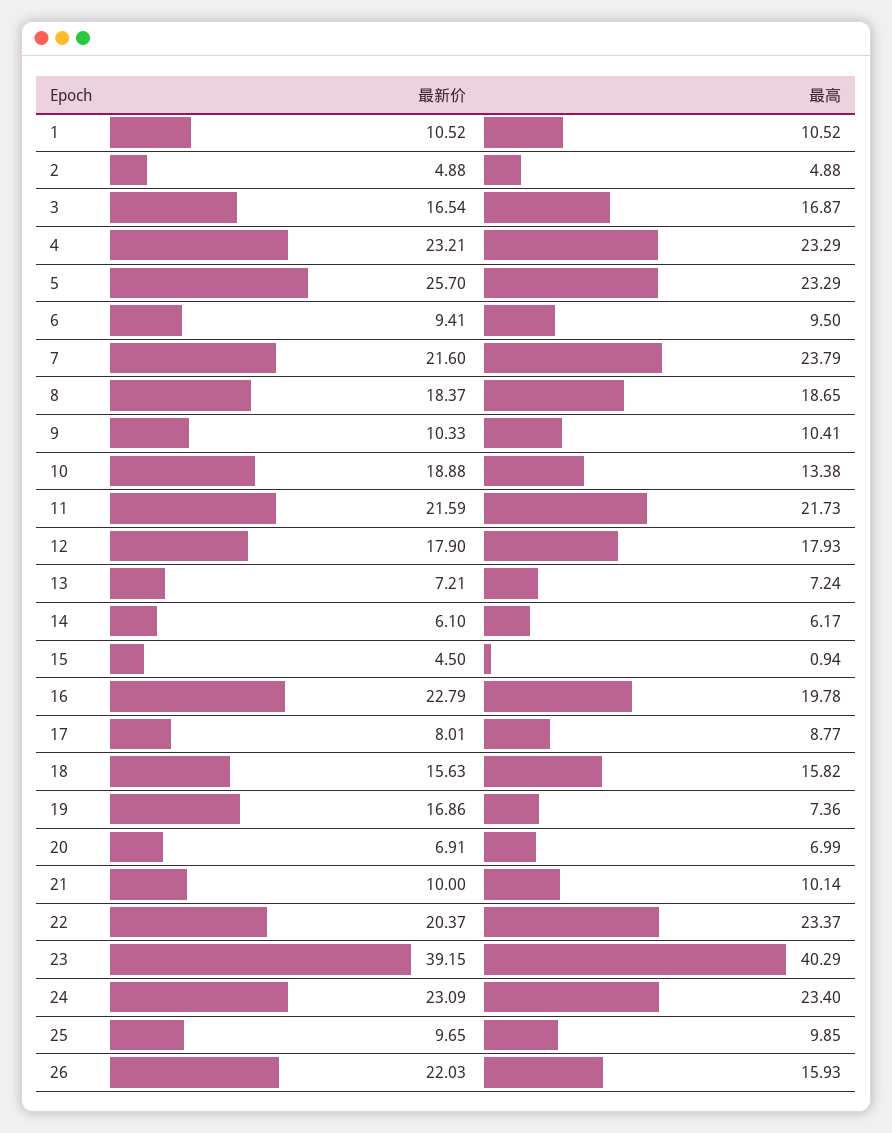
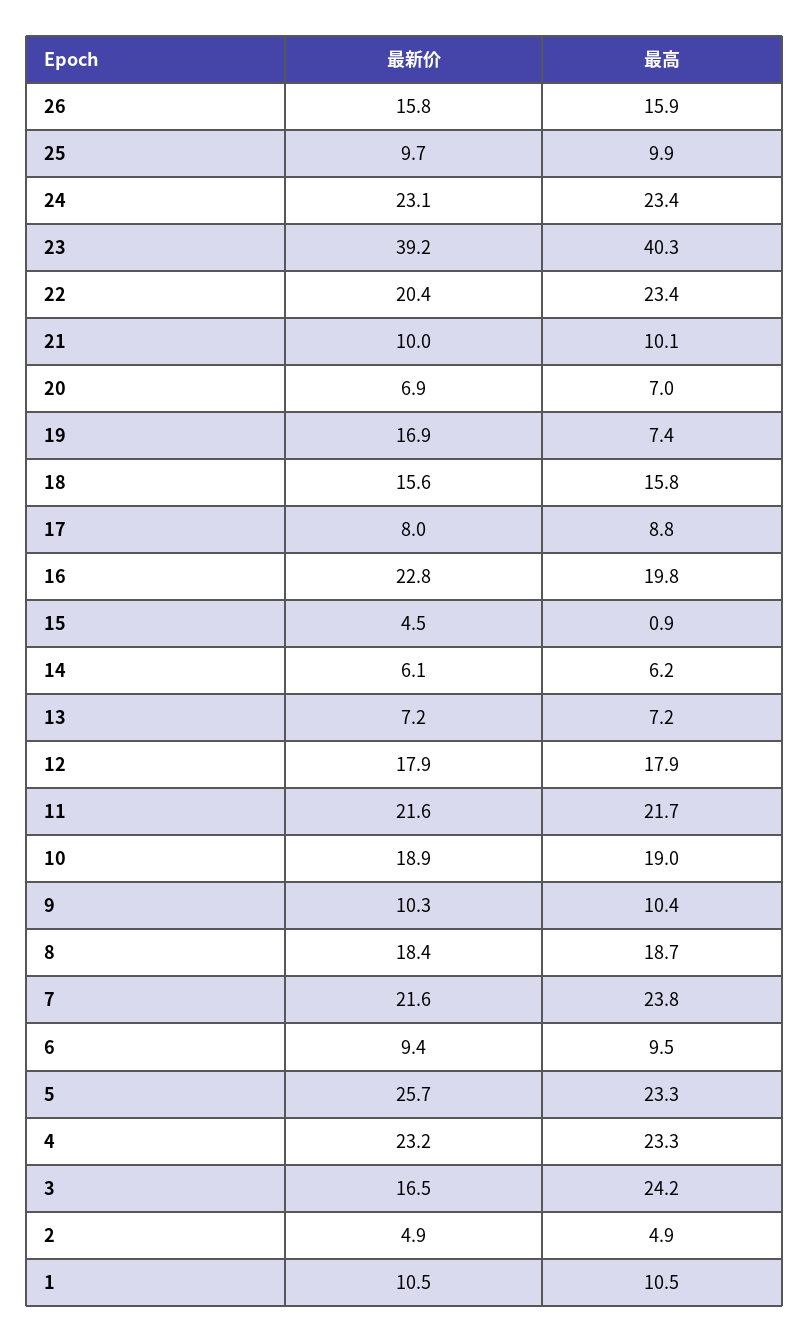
  {
    "最新价": {
      "1": 10.52,
      "2": 4.88,
      "3": 16.54,
      "4": 23.21,
      "5": 25.7,
      "6": 9.41,
      "7": 21.6,
      "8": 18.37,
      "9": 10.33,
      "10": 18.88,
      "11": 21.59,
      "12": 17.9,
      "13": 7.21,
      "14": 6.1,
      "15": 4.5,
      "16": 22.79,
      "17": 8.01,
      "18": 15.63,
      "19": 16.86,
      "20": 6.91,
      "21": 10,
      "22": 20.37,
      "23": 39.15,
      "24": 23.09,
      "25": 9.65,
-     "26": 22.03
+     "26": 15.8
    },
    "最高": {
      "1": 10.52,
      "2": 4.88,
-     "3": 16.87,
+     "3": 24.2,
      "4": 23.29,
      "5": 23.29,
      "6": 9.5,
      "7": 23.79,
      "8": 18.65,
      "9": 10.41,
-     "10": 13.38,
+     "10": 19,
      "11": 21.73,
      "12": 17.93,
      "13": 7.24,
      "14": 6.17,
      "15": 0.94,
      "16": 19.78,
      "17": 8.77,
      "18": 15.82,
      "19": 7.36,
      "20": 6.99,
      "21": 10.14,
      "22": 23.37,
      "23": 40.29,
      "24": 23.4,
      "25": 9.85,
      "26": 15.93
    }
  }

